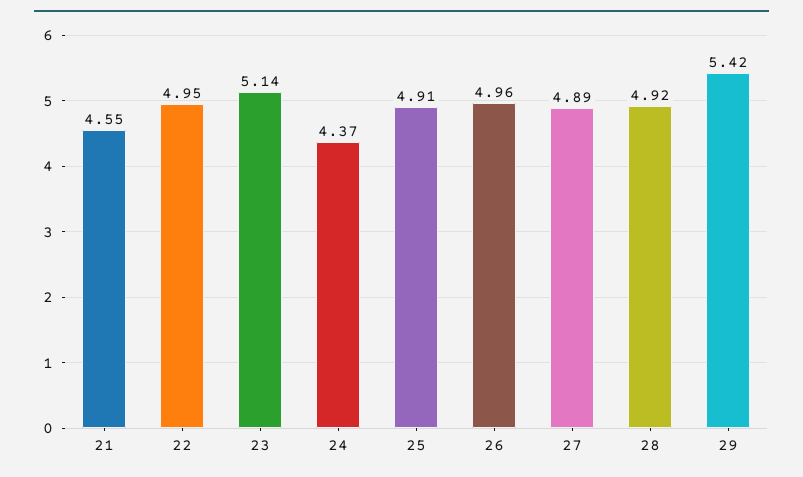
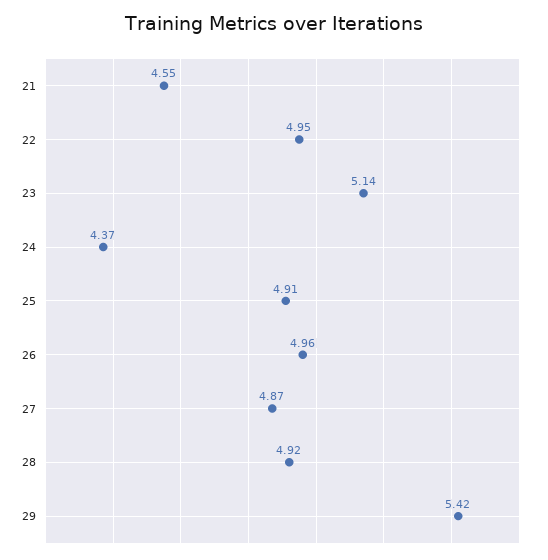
  {
    "21": 4.55,
    "22": 4.95,
    "23": 5.14,
    "24": 4.37,
    "25": 4.91,
    "26": 4.96,
-   "27": 4.89,
+   "27": 4.87,
    "28": 4.92,
    "29": 5.42
  }

